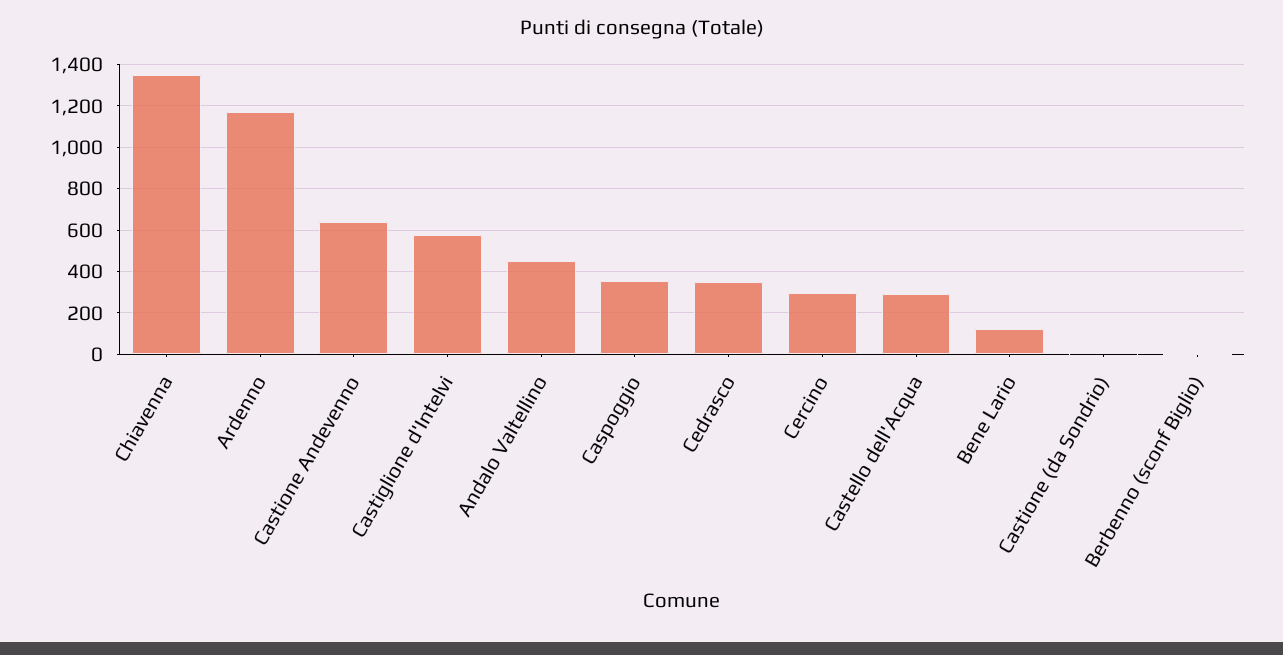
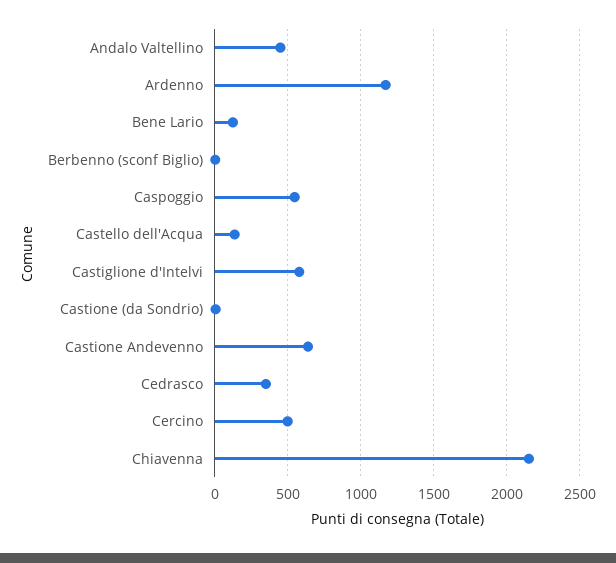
  {
-   "Chiavenna": 1350,
+   "Chiavenna": 2150,
    "Ardenno": 1150,
    "Castione Andevenno": 650,
    "Castiglione d'Intelvi": 600,
    "Andalo Valtellino": 450,
-   "Caspoggio": 350,
+   "Caspoggio": 550,
    "Cedrasco": 350,
-   "Cercino": 300,
+   "Cercino": 500,
-   "Castello dell'Acqua": 300,
+   "Castello dell'Acqua": 150,
    "Bene Lario": 100,
    "Castione (da Sondrio)": 0,
    "Berbenno (sconf Biglio)": 0
  }

